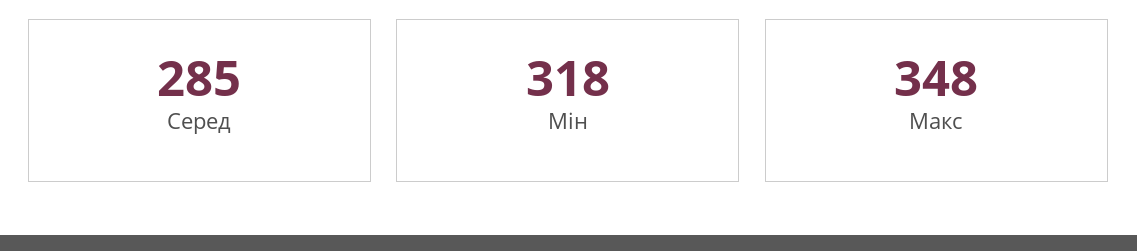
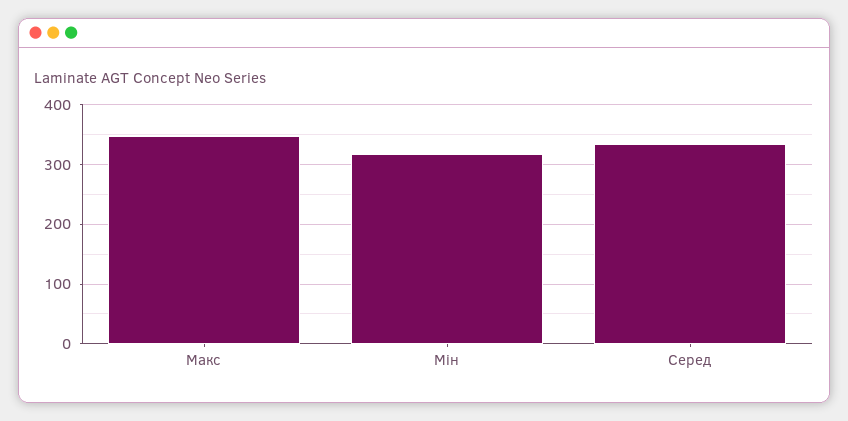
  {
-   "Серед": 285,
+   "Серед": 340,
    "Мін": 318,
    "Макс": 348
  }

